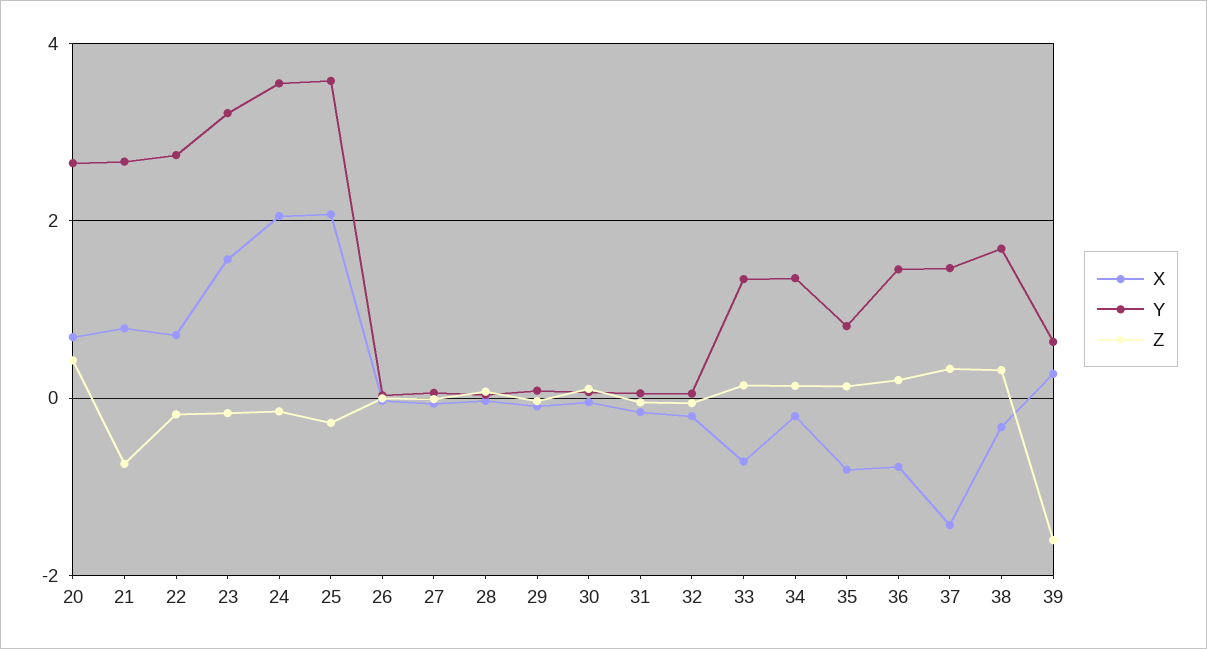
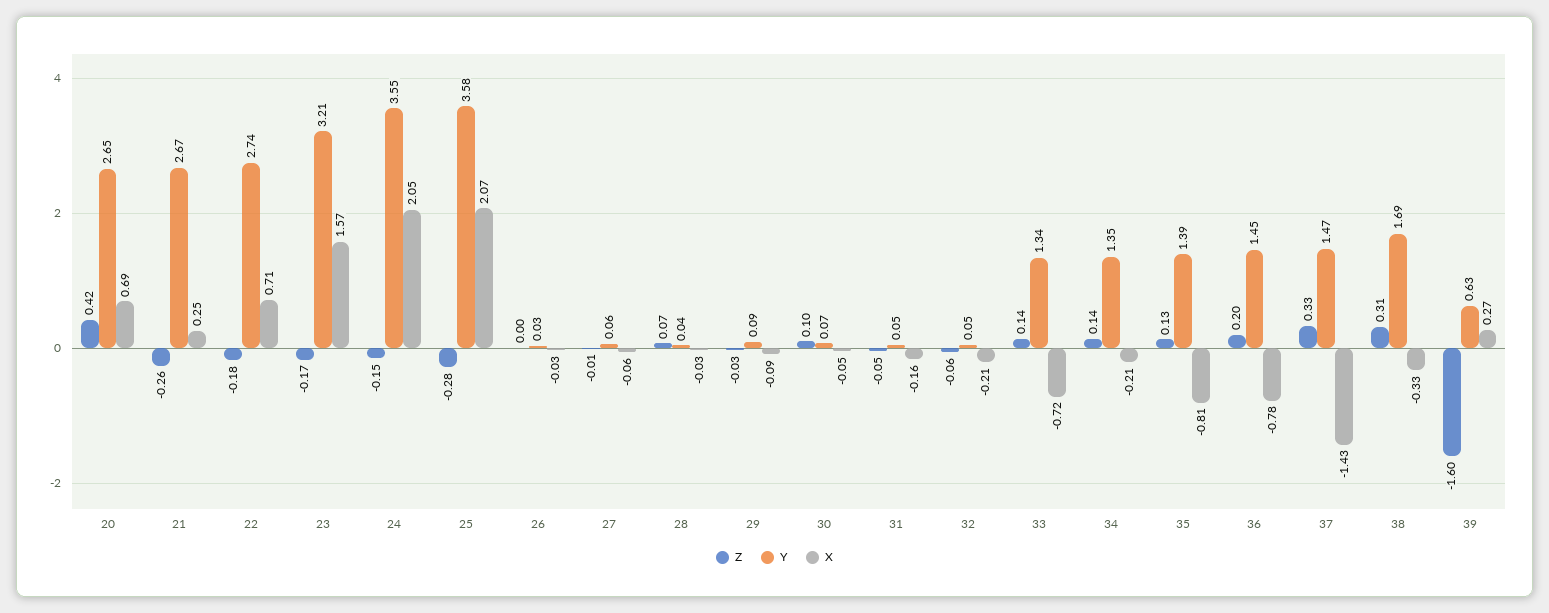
  {
    "X": {
      "20": 0.69,
-     "21": 0.8,
+     "21": 0.25,
      "22": 0.71,
      "23": 1.57,
      "24": 2.05,
      "25": 2.07,
      "26": -0.03,
      "27": -0.06,
      "28": -0.03,
      "29": -0.09,
      "30": -0.05,
      "31": -0.16,
      "32": -0.21,
      "33": -0.72,
      "34": -0.21,
      "35": -0.81,
      "36": -0.78,
      "37": -1.43,
      "38": -0.33,
      "39": 0.27
    },
    "Y": {
      "20": 2.65,
      "21": 2.67,
      "22": 2.74,
      "23": 3.21,
      "24": 3.55,
      "25": 3.58,
      "26": 0.03,
      "27": 0.06,
      "28": 0.04,
      "29": 0.09,
      "30": 0.07,
      "31": 0.05,
      "32": 0.05,
      "33": 1.34,
      "34": 1.35,
-     "35": 0.8,
+     "35": 1.39,
      "36": 1.45,
      "37": 1.47,
      "38": 1.69,
      "39": 0.63
    },
    "Z": {
      "20": 0.42,
-     "21": -0.8,
+     "21": -0.26,
      "22": -0.18,
      "23": -0.17,
      "24": -0.15,
      "25": -0.28,
      "26": 0,
      "27": -0.01,
      "28": 0.07,
      "29": -0.03,
      "30": 0.1,
      "31": -0.05,
      "32": -0.06,
      "33": 0.14,
      "34": 0.14,
      "35": 0.13,
      "36": 0.2,
      "37": 0.33,
      "38": 0.31,
      "39": -1.6
    }
  }

